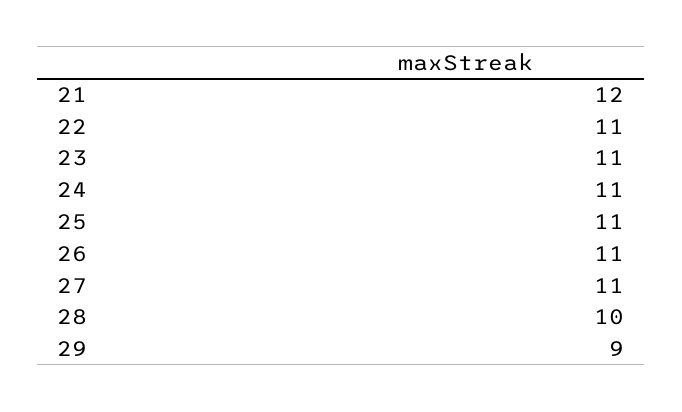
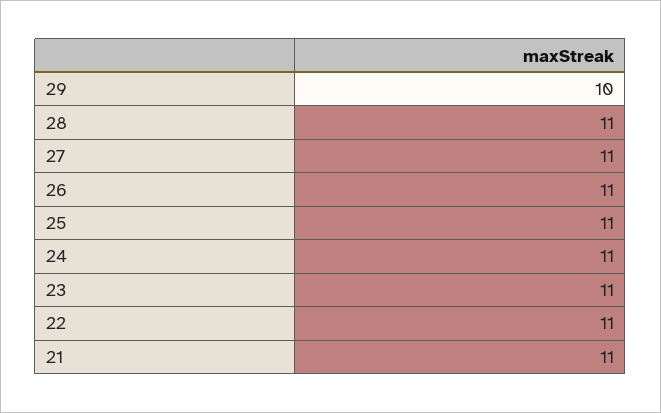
  {
-   "21": 12,
+   "21": 11,
    "22": 11,
    "23": 11,
    "24": 11,
    "25": 11,
    "26": 11,
    "27": 11,
-   "28": 10,
+   "28": 11,
-   "29": 9
+   "29": 10
  }

